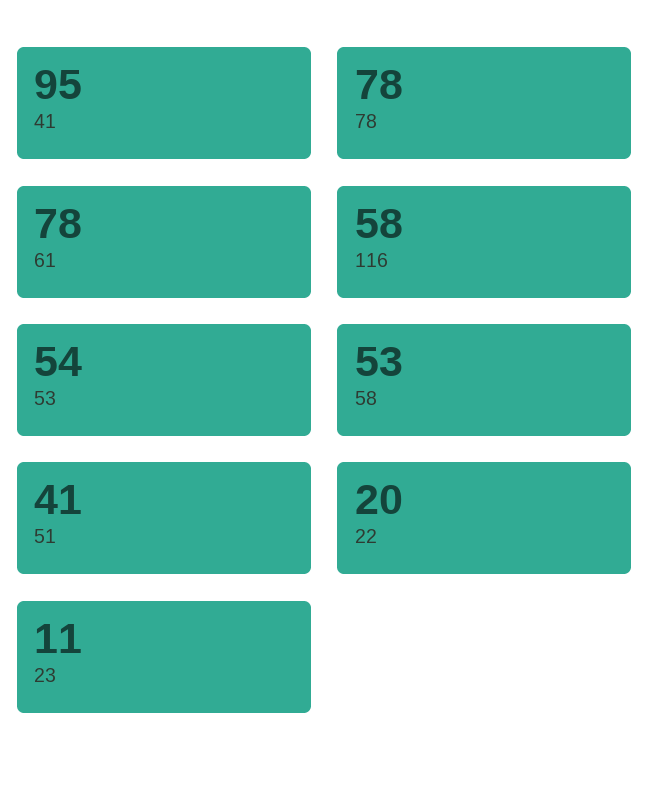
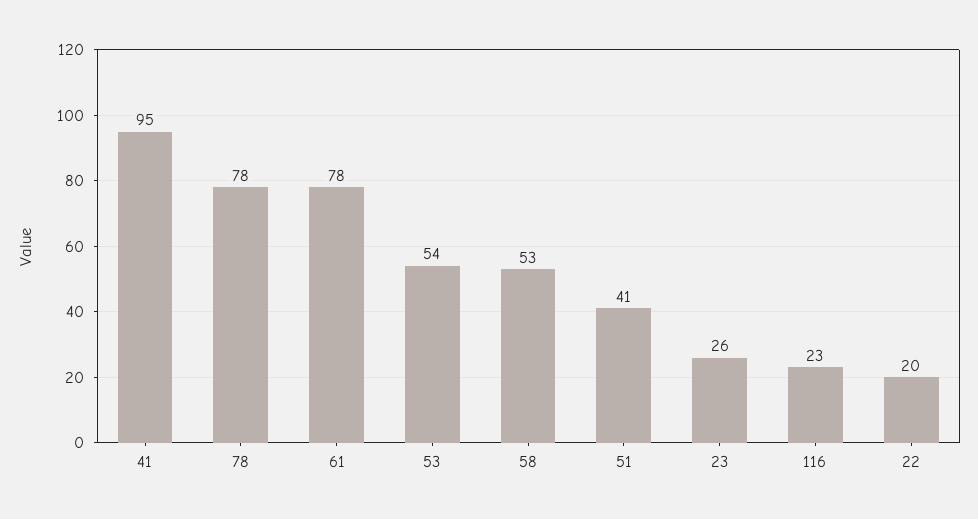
  {
    "41": 95,
    "78": 78,
    "61": 78,
-   "116": 58,
+   "116": 23,
    "53": 54,
    "58": 53,
    "51": 41,
    "22": 20,
-   "23": 11
+   "23": 26
  }

